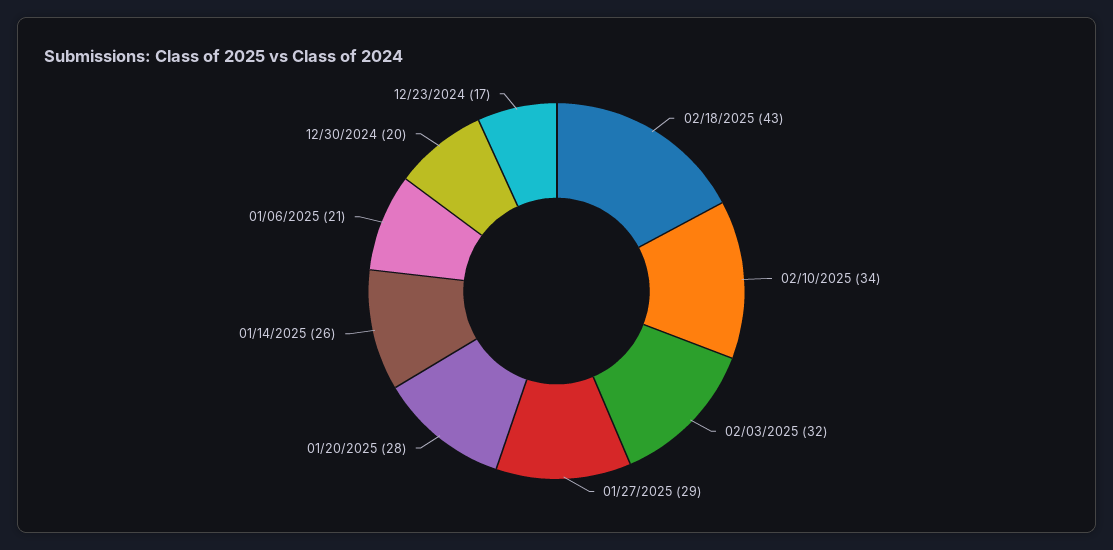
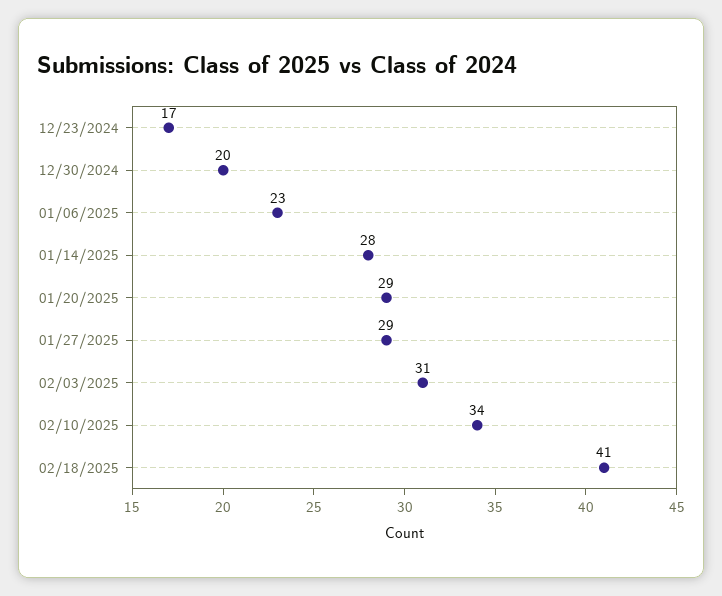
  {
-   "02/18/2025": 43,
+   "02/18/2025": 41,
    "02/10/2025": 34,
-   "02/03/2025": 32,
+   "02/03/2025": 31,
    "01/27/2025": 29,
-   "01/20/2025": 28,
+   "01/20/2025": 29,
-   "01/14/2025": 26,
+   "01/14/2025": 28,
-   "01/06/2025": 21,
+   "01/06/2025": 23,
    "12/30/2024": 20,
    "12/23/2024": 17
  }

